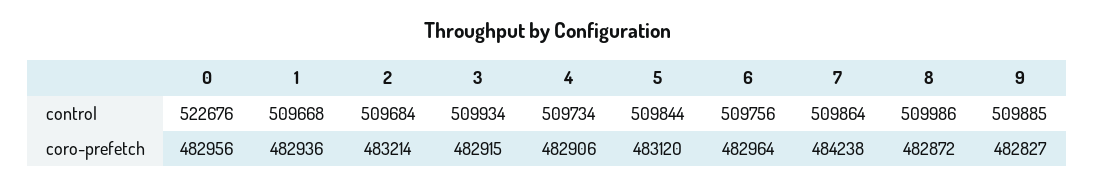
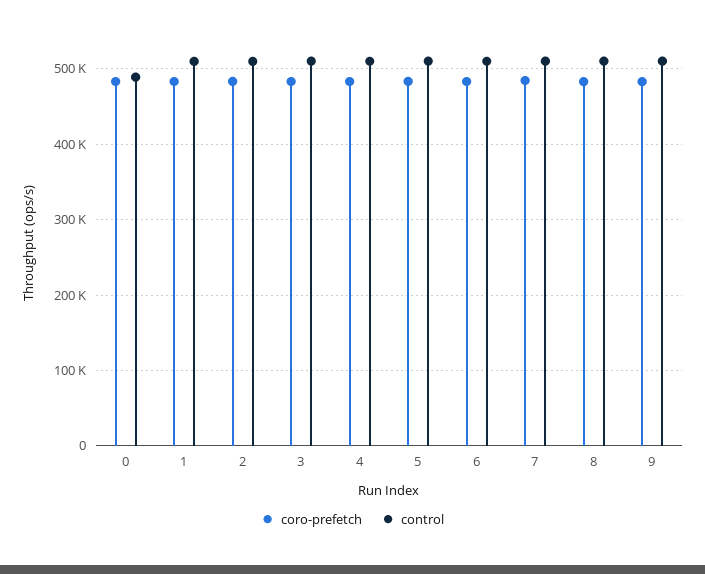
  {
    "control": {
-     "0": 522676,
+     "0": 490000,
      "1": 509668,
      "2": 509684,
      "3": 509934,
      "4": 509734,
      "5": 509844,
      "6": 509756,
      "7": 509864,
      "8": 509986,
      "9": 509885
    },
    "coro-prefetch": {
      "0": 482956,
      "1": 482936,
      "2": 483214,
      "3": 482915,
      "4": 482906,
      "5": 483120,
      "6": 482964,
      "7": 484238,
      "8": 482872,
      "9": 482827
    }
  }

